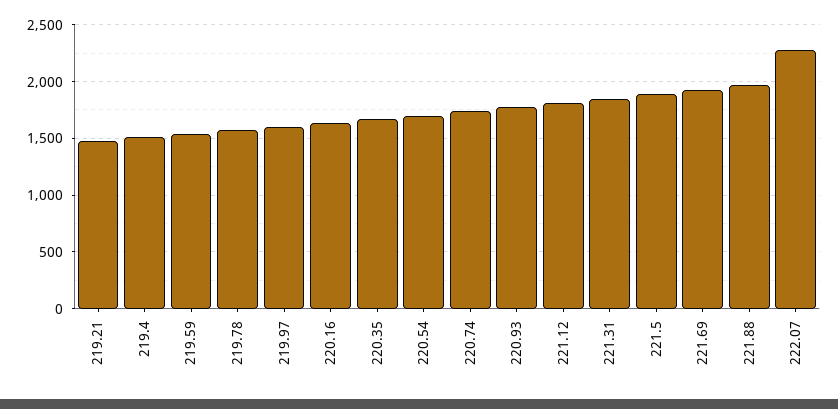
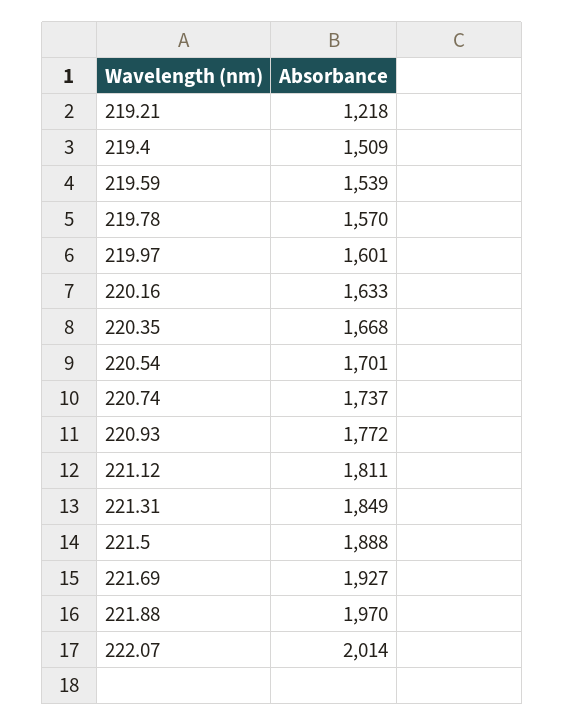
  {
-   "219.21": 1500,
+   "219.21": 1218,
    "219.4": 1509,
    "219.59": 1539,
    "219.78": 1570,
    "219.97": 1601,
    "220.16": 1633,
    "220.35": 1668,
    "220.54": 1701,
    "220.74": 1737,
    "220.93": 1772,
    "221.12": 1811,
    "221.31": 1849,
    "221.5": 1888,
    "221.69": 1927,
    "221.88": 1970,
-   "222.07": 2300
+   "222.07": 2014
  }

